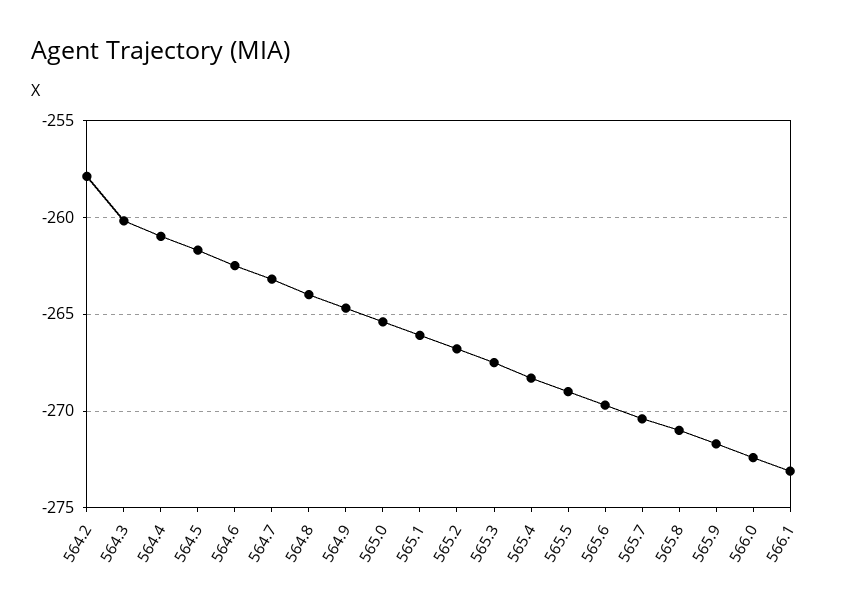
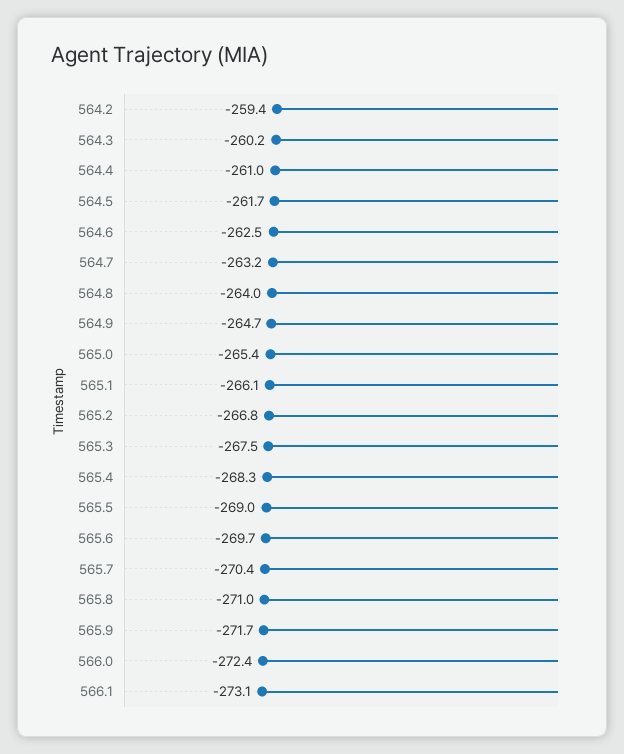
  {
-   "564.2": -258,
+   "564.2": -259.4,
    "564.3": -260.2,
    "564.4": -261,
    "564.5": -261.7,
    "564.6": -262.5,
    "564.7": -263.2,
    "564.8": -264,
    "564.9": -264.7,
    "565.0": -265.4,
    "565.1": -266.1,
    "565.2": -266.8,
    "565.3": -267.5,
    "565.4": -268.3,
    "565.5": -269,
    "565.6": -269.7,
    "565.7": -270.4,
    "565.8": -271,
    "565.9": -271.7,
    "566.0": -272.4,
    "566.1": -273.1
  }

